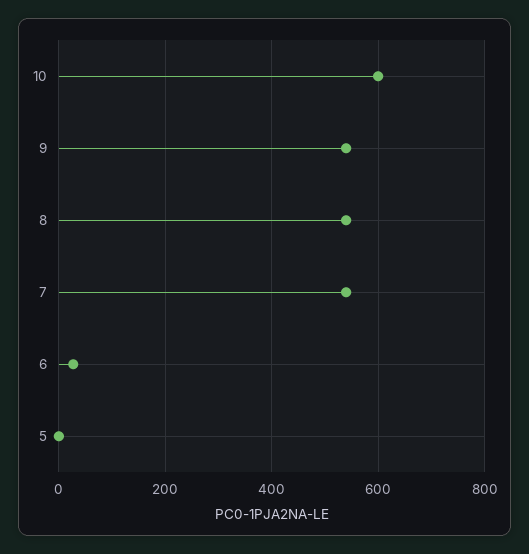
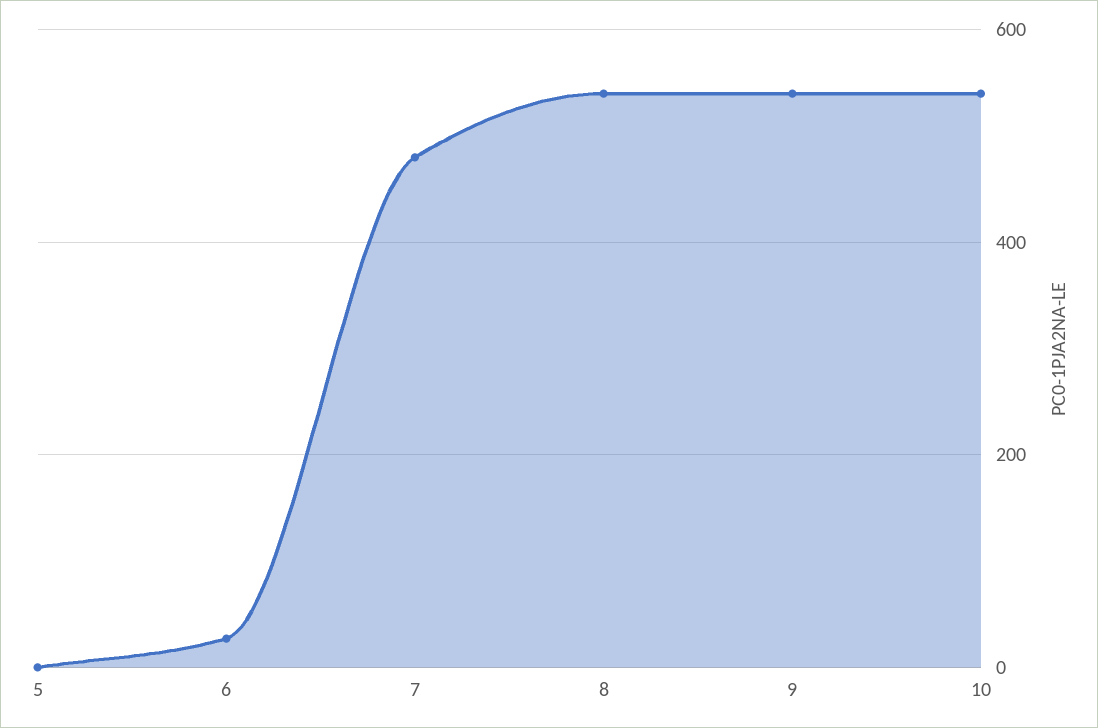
  {
-   "10": 600,
+   "10": 540,
    "9": 540,
    "8": 540,
-   "7": 540,
+   "7": 480,
    "6": 20,
    "5": 0
  }

